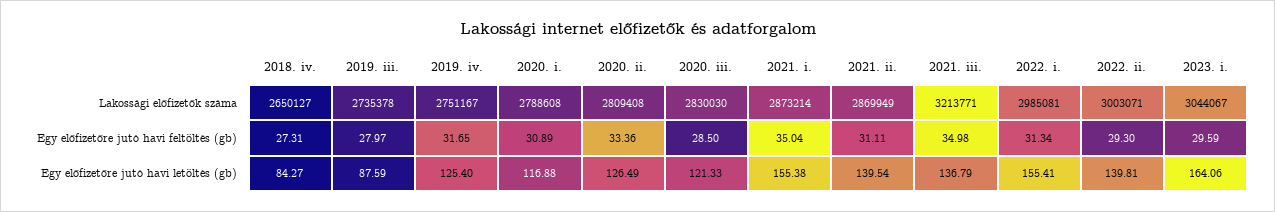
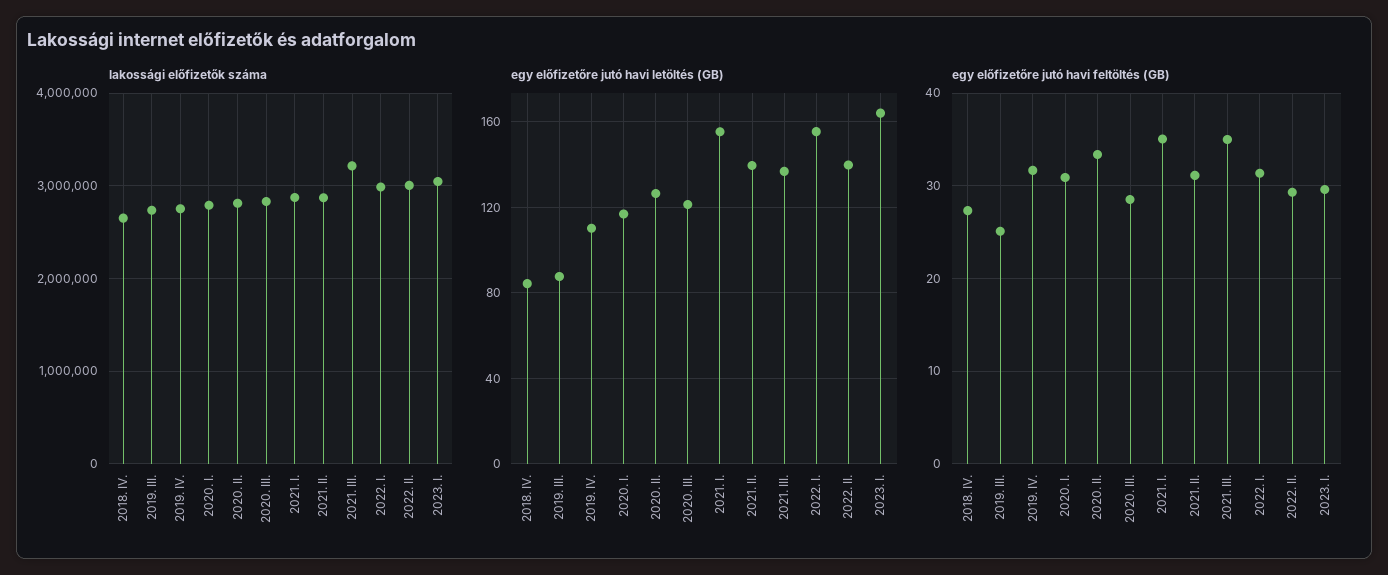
  {
    "Lakossági előfizetők száma": {
      "2018. iv.": 2650127,
      "2019. iii.": 2735378,
      "2019. iv.": 2751167,
      "2020. i.": 2788608,
      "2020. ii.": 2809408,
      "2020. iii.": 2830030,
      "2021. i.": 2873214,
      "2021. ii.": 2869949,
      "2021. iii.": 3213771,
      "2022. i.": 2985081,
      "2022. ii.": 3003071,
      "2023. i.": 3044067
    },
    "Egy előfizetőre jutó havi feltöltés (gb)": {
      "2018. iv.": 27.31,
-     "2019. iii.": 27.97,
+     "2019. iii.": 25,
      "2019. iv.": 31.65,
      "2020. i.": 30.89,
      "2020. ii.": 33.36,
      "2020. iii.": 28.5,
      "2021. i.": 35.04,
      "2021. ii.": 31.11,
      "2021. iii.": 34.98,
      "2022. i.": 31.34,
      "2022. ii.": 29.3,
      "2023. i.": 29.59
    },
    "Egy előfizetőre jutó havi letöltés (gb)": {
      "2018. iv.": 84.27,
      "2019. iii.": 87.59,
-     "2019. iv.": 125.4,
+     "2019. iv.": 110,
      "2020. i.": 116.88,
      "2020. ii.": 126.49,
      "2020. iii.": 121.33,
      "2021. i.": 155.38,
      "2021. ii.": 139.54,
      "2021. iii.": 136.79,
      "2022. i.": 155.41,
      "2022. ii.": 139.81,
      "2023. i.": 164.06
    }
  }

